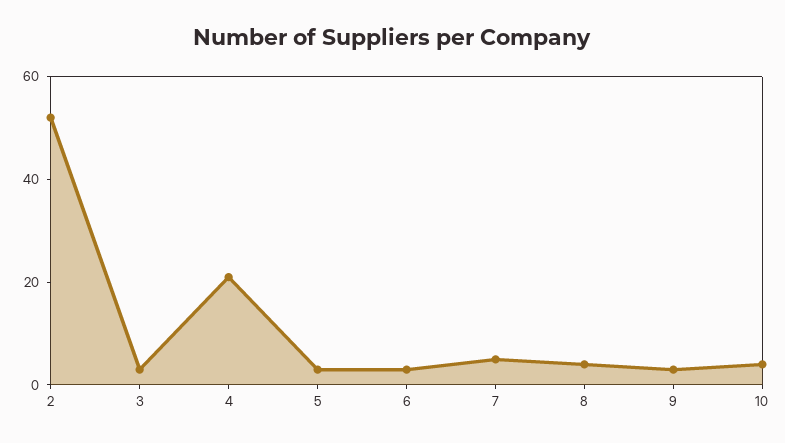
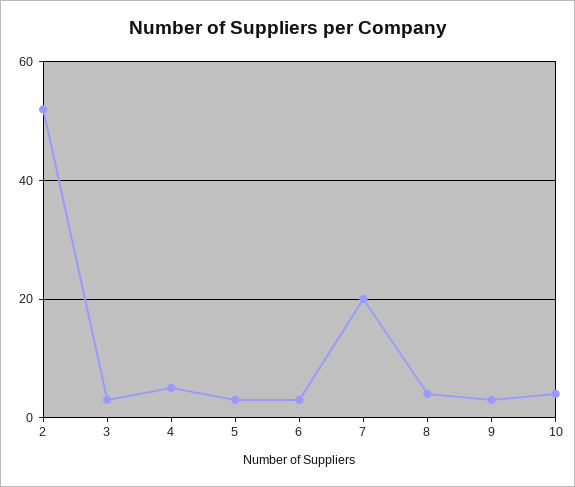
  {
    "2": 50,
    "3": 5,
-   "4": 20,
+   "4": 5,
    "5": 5,
    "6": 5,
-   "7": 5,
+   "7": 20,
    "8": 5,
    "9": 5,
    "10": 5
  }

